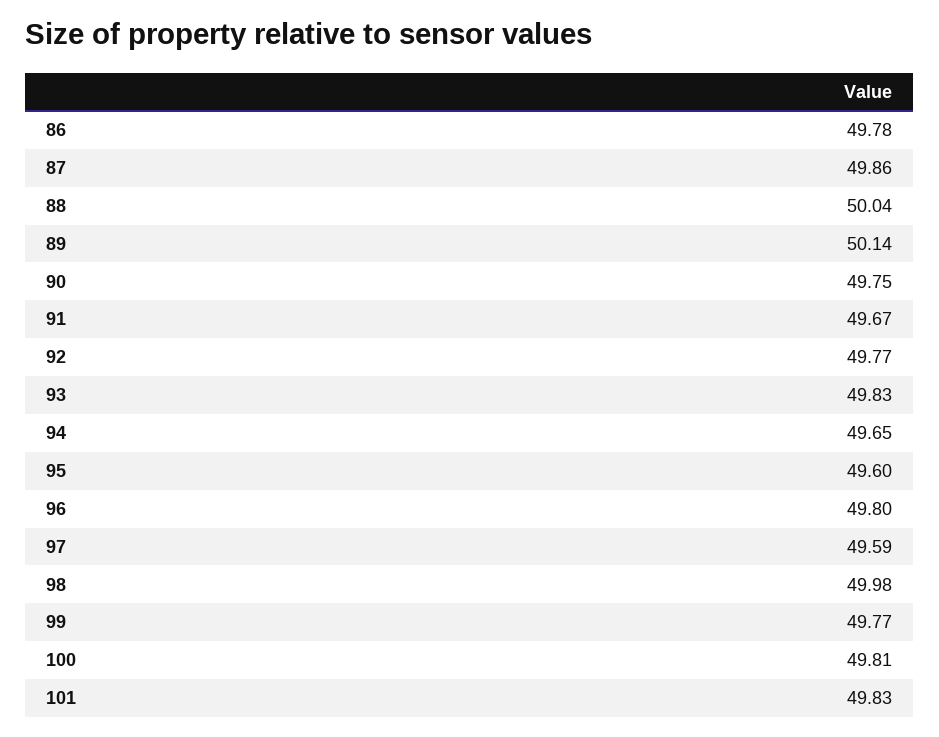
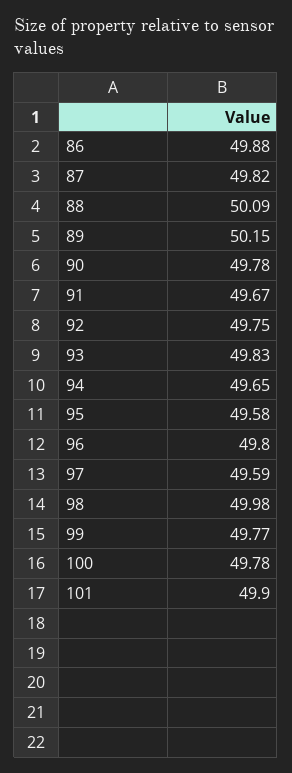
  {
-   "86": 49.78,
+   "86": 49.88,
-   "87": 49.86,
+   "87": 49.82,
-   "88": 50.04,
+   "88": 50.09,
-   "89": 50.14,
+   "89": 50.15,
-   "90": 49.75,
+   "90": 49.78,
    "91": 49.67,
-   "92": 49.77,
+   "92": 49.75,
    "93": 49.83,
    "94": 49.65,
-   "95": 49.6,
+   "95": 49.58,
    "96": 49.8,
    "97": 49.59,
    "98": 49.98,
    "99": 49.77,
-   "100": 49.81,
+   "100": 49.78,
-   "101": 49.83
+   "101": 49.9
  }

